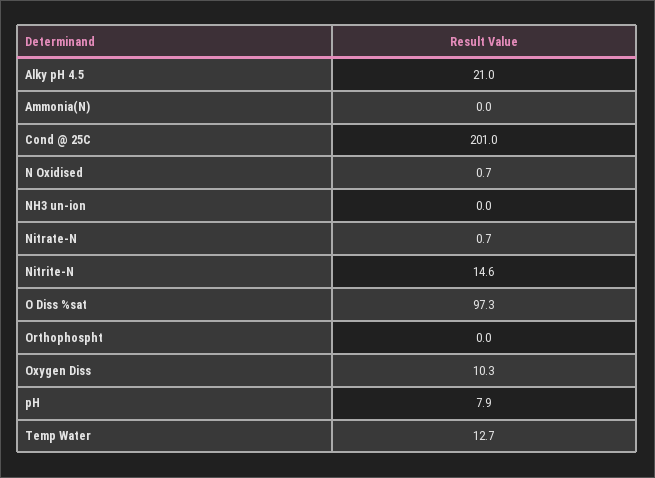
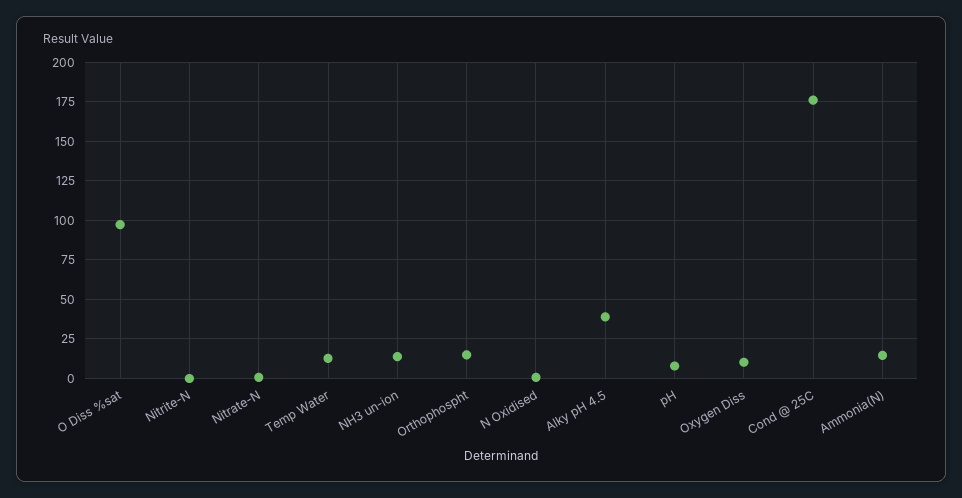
  {
-   "Alky pH 4.5": 21,
+   "Alky pH 4.5": 40,
-   "Ammonia(N)": 0,
+   "Ammonia(N)": 15,
-   "Cond @ 25C": 201,
+   "Cond @ 25C": 175,
    "N Oxidised": 0.7,
-   "NH3 un-ion": 0,
+   "NH3 un-ion": 15,
    "Nitrate-N": 0.7,
-   "Nitrite-N": 14.6,
+   "Nitrite-N": 0,
    "O Diss %sat": 97.3,
-   "Orthophospht": 0,
+   "Orthophospht": 15,
    "Oxygen Diss": 10.3,
    "pH": 7.9,
    "Temp Water": 12.7
  }

